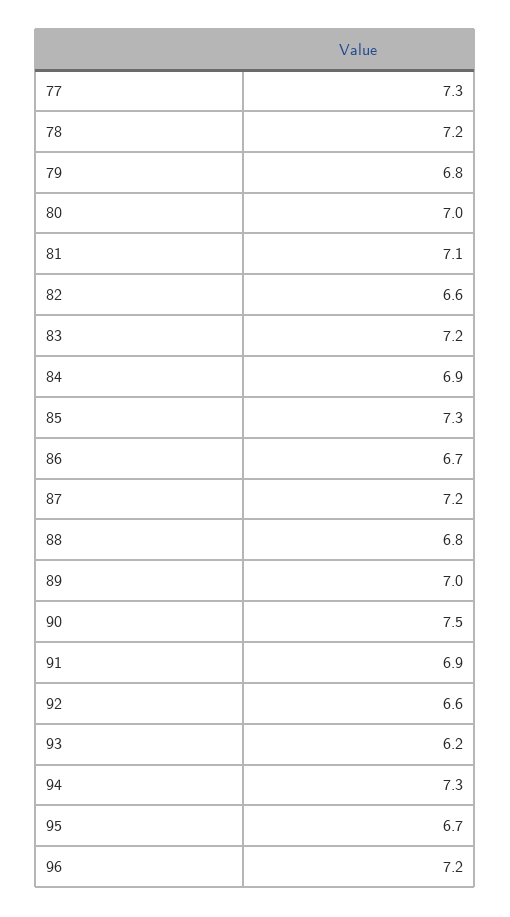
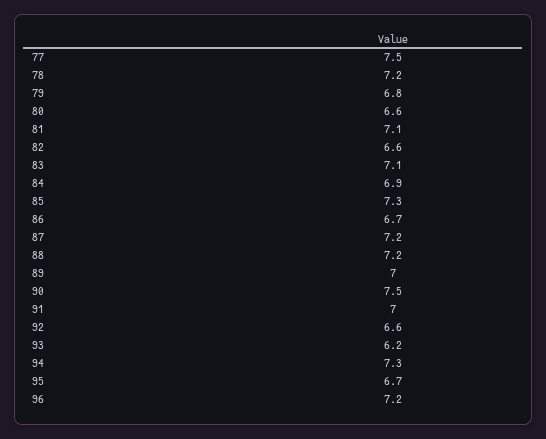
  {
-   "77": 7.3,
+   "77": 7.5,
    "78": 7.2,
    "79": 6.8,
-   "80": 7,
+   "80": 6.6,
    "81": 7.1,
    "82": 6.6,
-   "83": 7.2,
+   "83": 7.1,
    "84": 6.9,
    "85": 7.3,
    "86": 6.7,
    "87": 7.2,
-   "88": 6.8,
+   "88": 7.2,
    "89": 7,
    "90": 7.5,
-   "91": 6.9,
+   "91": 7,
    "92": 6.6,
    "93": 6.2,
    "94": 7.3,
    "95": 6.7,
    "96": 7.2
  }

